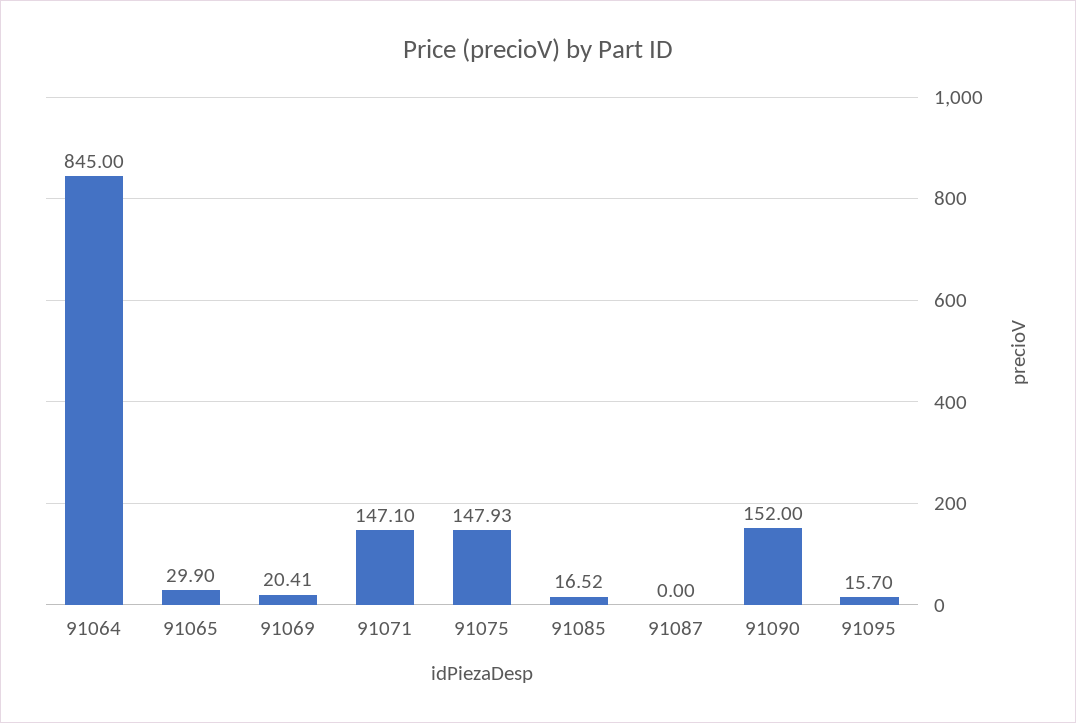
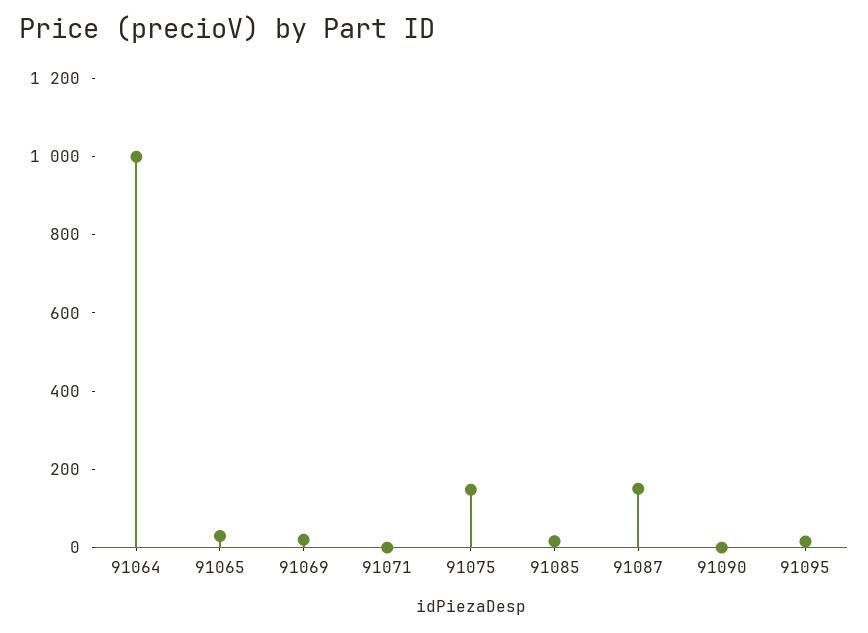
  {
-   "91064": 845,
+   "91064": 1000,
    "91065": 29.9,
    "91069": 20.41,
-   "91071": 147.1,
+   "91071": 0,
    "91075": 147.93,
    "91085": 16.52,
-   "91087": 0,
+   "91087": 150,
-   "91090": 152,
+   "91090": 0,
    "91095": 15.7
  }

